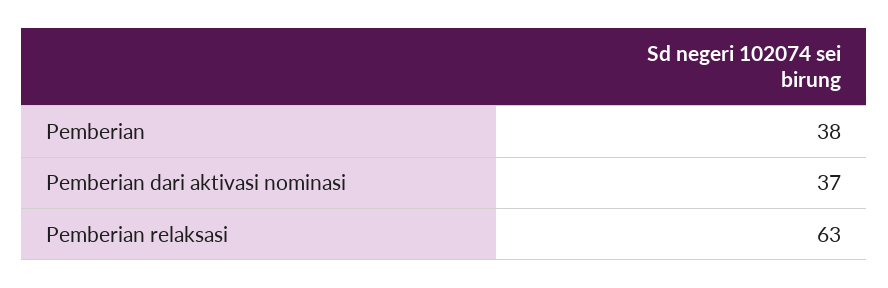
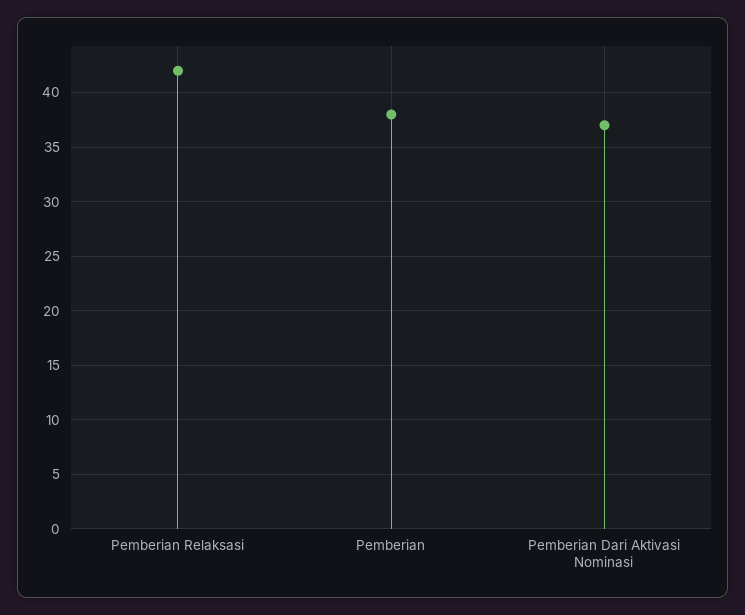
  {
    "Pemberian": 38,
    "Pemberian dari aktivasi nominasi": 37,
-   "Pemberian relaksasi": 63
+   "Pemberian relaksasi": 42
  }

